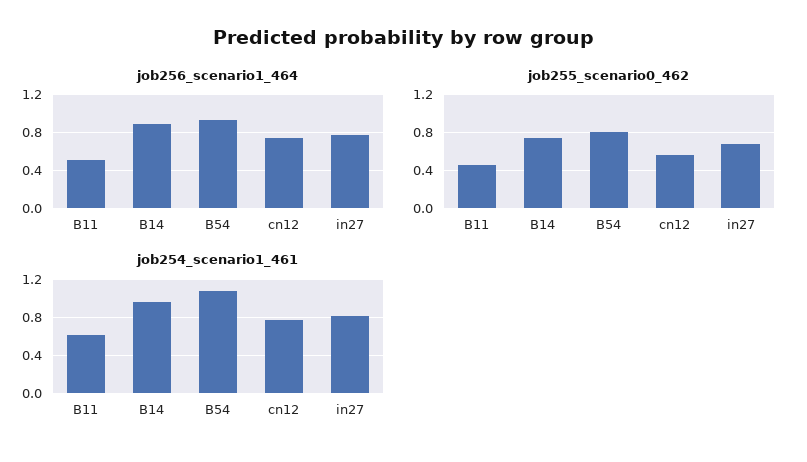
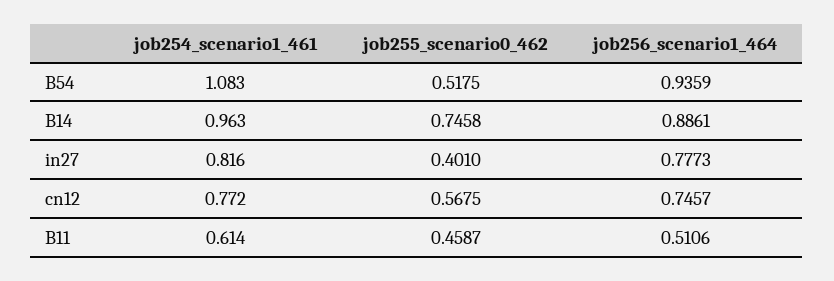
  {
    "job256_scenario1_464": {
      "B11": 0.5106,
      "B14": 0.8861,
      "B54": 0.9359,
      "cn12": 0.7457,
      "in27": 0.7773
    },
    "job255_scenario0_462": {
      "B11": 0.4587,
      "B14": 0.7458,
-     "B54": 0.8,
+     "B54": 0.5175,
      "cn12": 0.5675,
-     "in27": 0.7
+     "in27": 0.401
    },
    "job254_scenario1_461": {
      "B11": 0.614,
      "B14": 0.963,
      "B54": 1.083,
      "cn12": 0.772,
      "in27": 0.816
    }
  }

